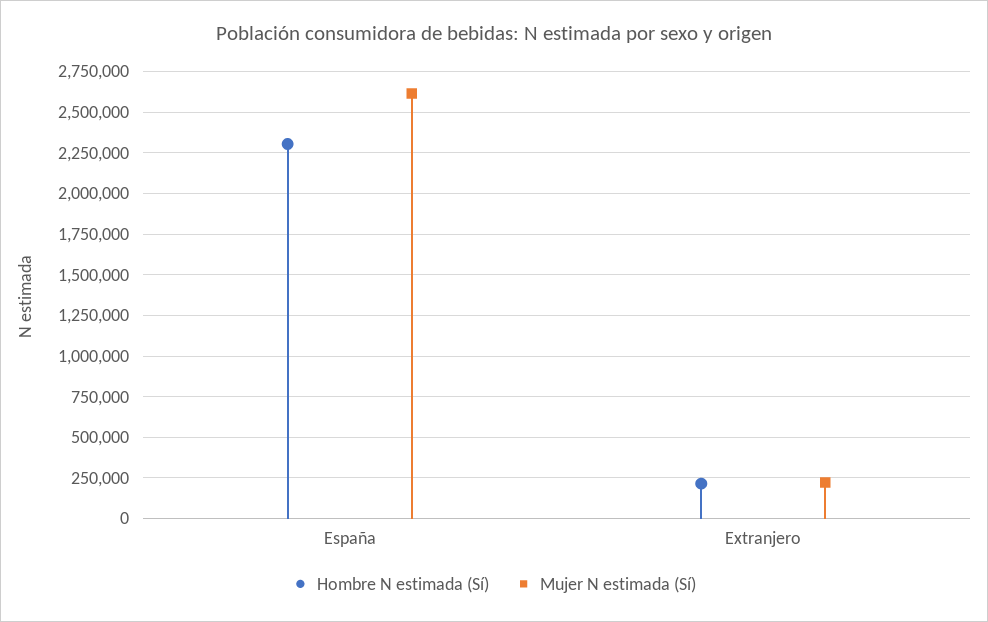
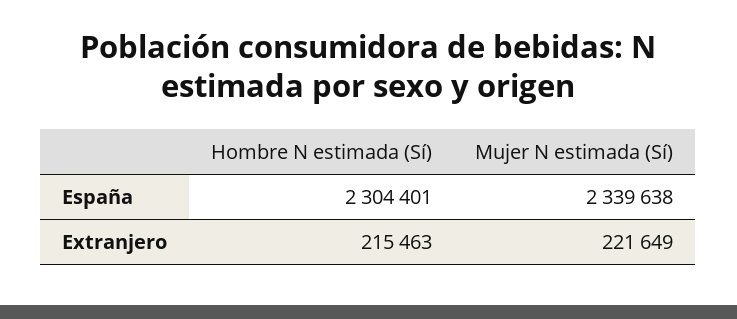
  {
    "Hombre N estimada (Sí)": {
      "España": 2304401,
      "Extranjero": 215463
    },
    "Mujer N estimada (Sí)": {
-     "España": 2600000,
+     "España": 2339638,
      "Extranjero": 221649
    }
  }

